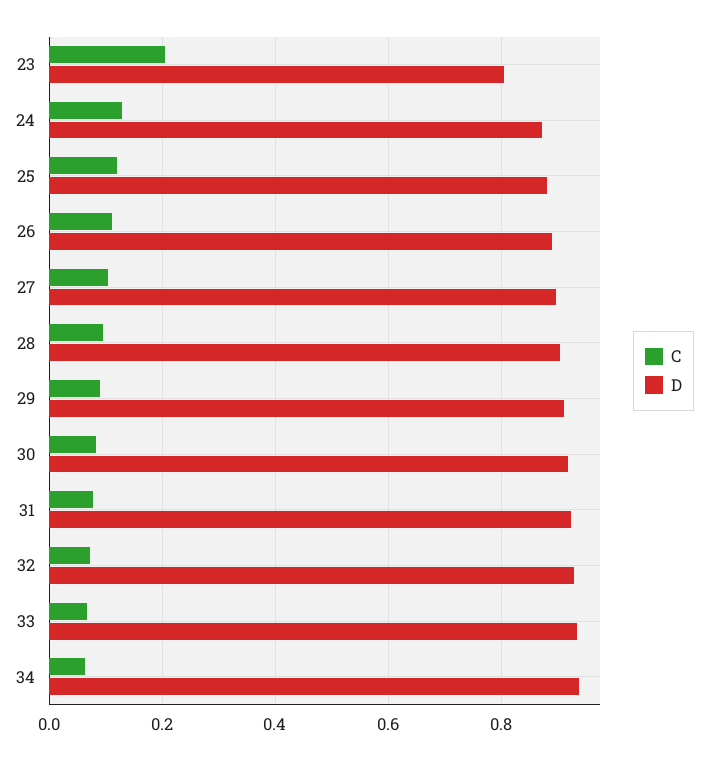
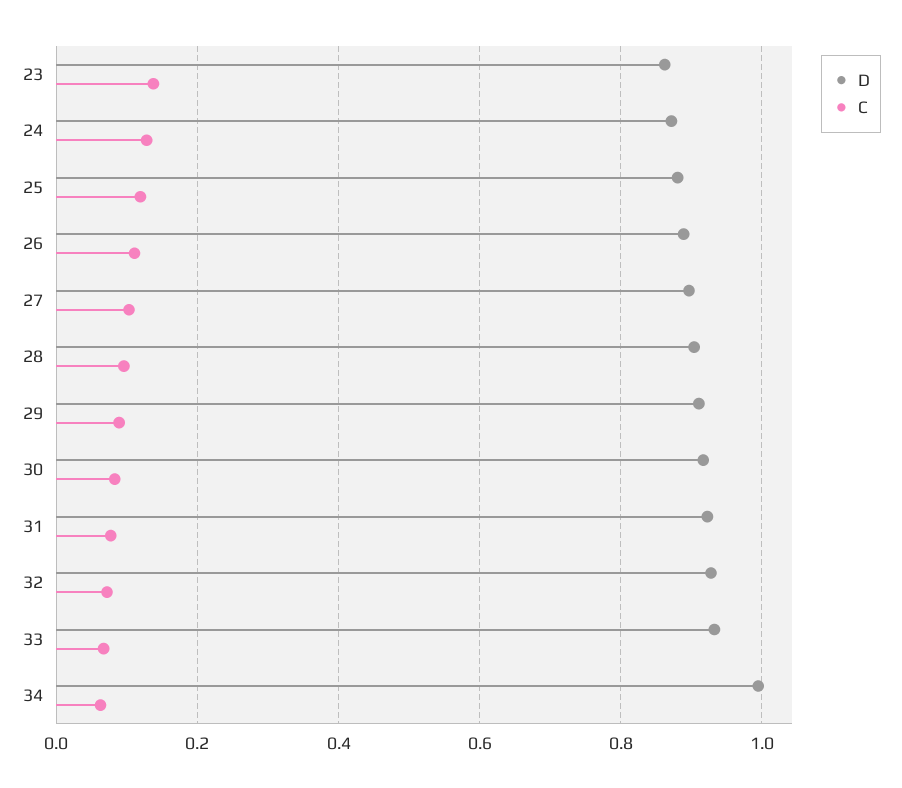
  {
    "C": {
-     "23": 0.2,
+     "23": 0.14,
      "24": 0.12,
      "25": 0.12,
      "26": 0.12,
      "27": 0.1,
      "28": 0.1,
      "29": 0.08,
      "30": 0.08,
      "31": 0.08,
      "32": 0.08,
      "33": 0.06,
      "34": 0.06
    },
    "D": {
-     "23": 0.8,
+     "23": 0.86,
      "24": 0.88,
      "25": 0.88,
      "26": 0.88,
      "27": 0.9,
      "28": 0.9,
      "29": 0.92,
      "30": 0.92,
      "31": 0.92,
      "32": 0.92,
      "33": 0.94,
-     "34": 0.94
+     "34": 1
    }
  }

